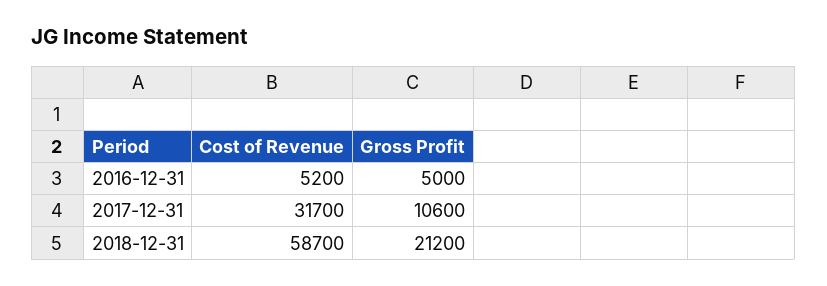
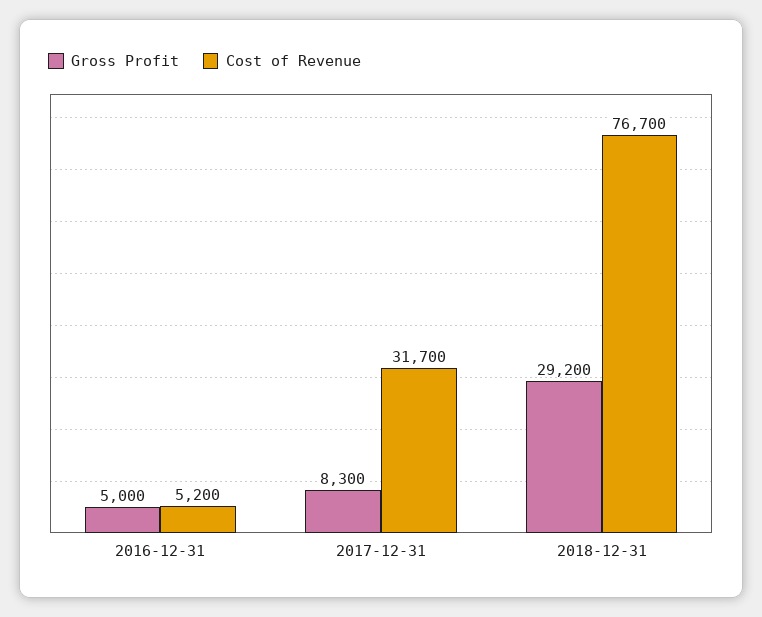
  {
    "Cost of Revenue": {
      "2016-12-31": 5200,
      "2017-12-31": 31700,
-     "2018-12-31": 58700
+     "2018-12-31": 76700
    },
    "Gross Profit": {
      "2016-12-31": 5000,
-     "2017-12-31": 10600,
+     "2017-12-31": 8300,
-     "2018-12-31": 21200
+     "2018-12-31": 29200
    }
  }

